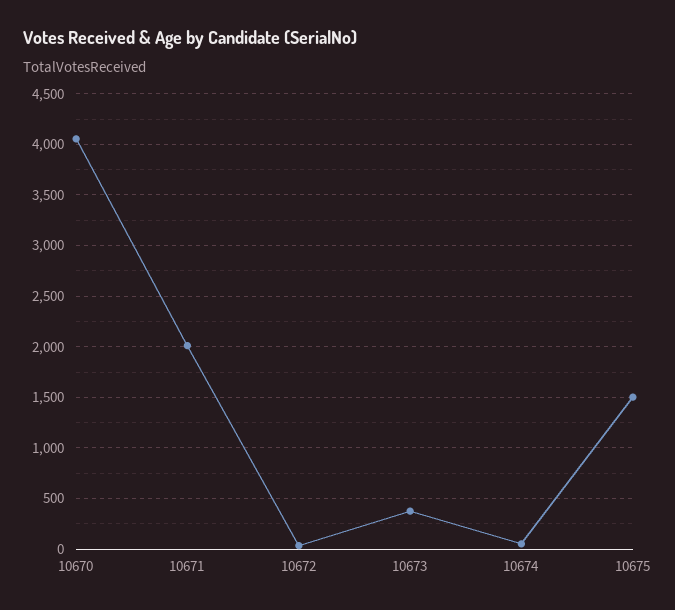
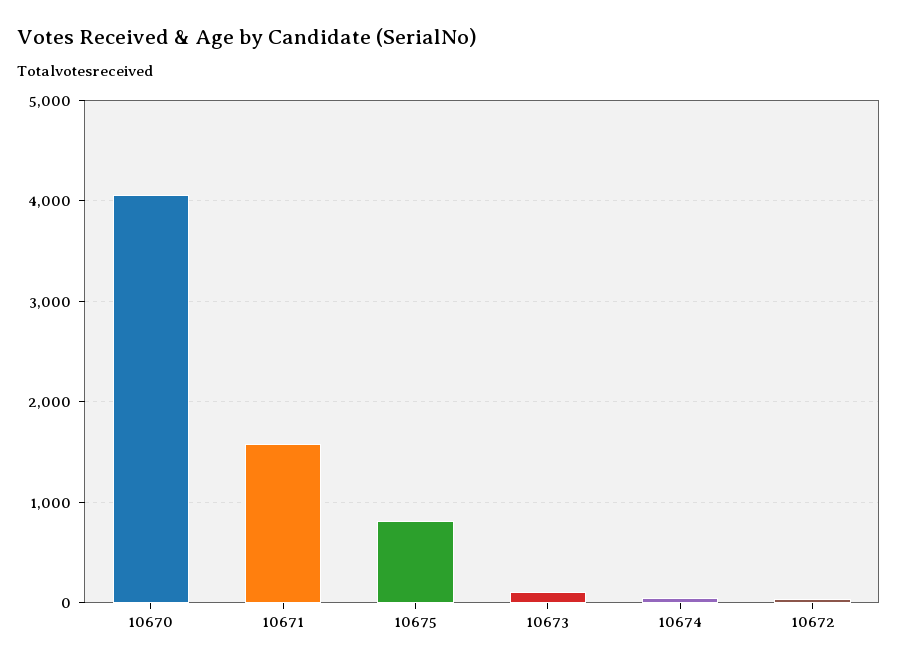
  {
    "10670": 4100,
-   "10671": 2000,
+   "10671": 1600,
    "10672": 0,
-   "10673": 400,
+   "10673": 100,
    "10674": 100,
-   "10675": 1500
+   "10675": 800
  }

